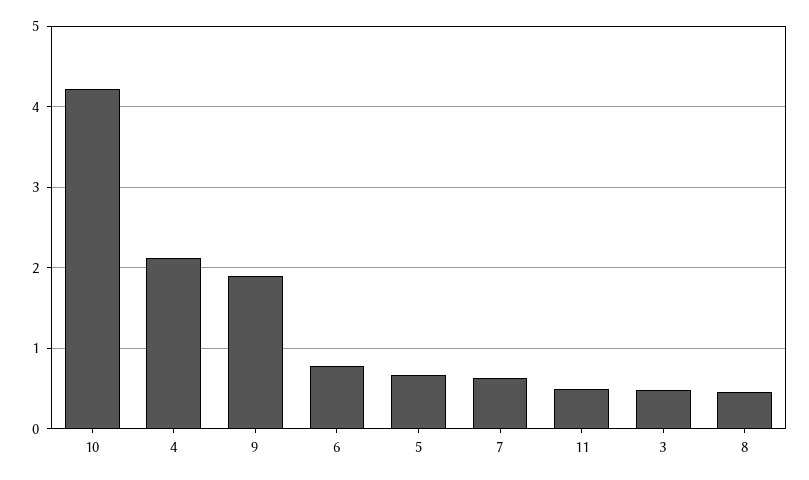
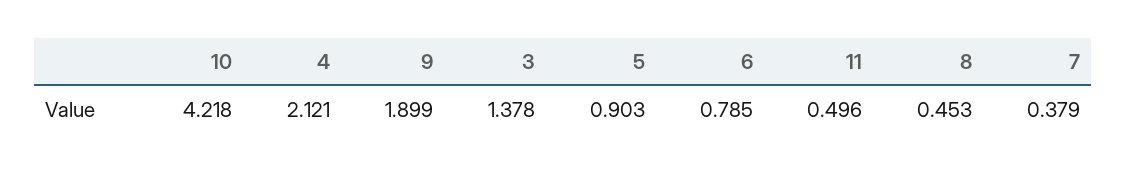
  {
    "10": 4.218,
    "4": 2.121,
    "9": 1.899,
    "6": 0.785,
-   "5": 0.7,
+   "5": 0.903,
-   "7": 0.6,
+   "7": 0.379,
    "11": 0.496,
-   "3": 0.5,
+   "3": 1.378,
    "8": 0.453
  }

